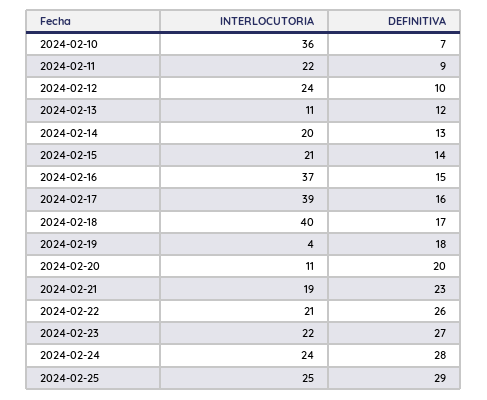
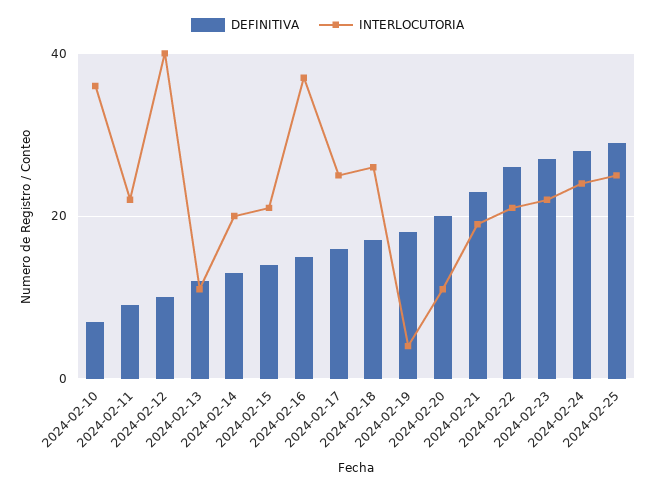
  {
    "INTERLOCUTORIA": {
      "2024-02-10": 36,
      "2024-02-11": 22,
-     "2024-02-12": 24,
+     "2024-02-12": 40,
      "2024-02-13": 11,
      "2024-02-14": 20,
      "2024-02-15": 21,
      "2024-02-16": 37,
-     "2024-02-17": 39,
+     "2024-02-17": 25,
-     "2024-02-18": 40,
+     "2024-02-18": 25,
      "2024-02-19": 4,
      "2024-02-20": 11,
      "2024-02-21": 19,
      "2024-02-22": 21,
      "2024-02-23": 22,
      "2024-02-24": 24,
      "2024-02-25": 25
    },
    "DEFINITIVA": {
      "2024-02-10": 7,
      "2024-02-11": 9,
      "2024-02-12": 10,
      "2024-02-13": 12,
      "2024-02-14": 13,
      "2024-02-15": 14,
      "2024-02-16": 15,
      "2024-02-17": 16,
      "2024-02-18": 17,
      "2024-02-19": 18,
      "2024-02-20": 20,
      "2024-02-21": 23,
      "2024-02-22": 26,
      "2024-02-23": 27,
      "2024-02-24": 28,
      "2024-02-25": 29
    }
  }

